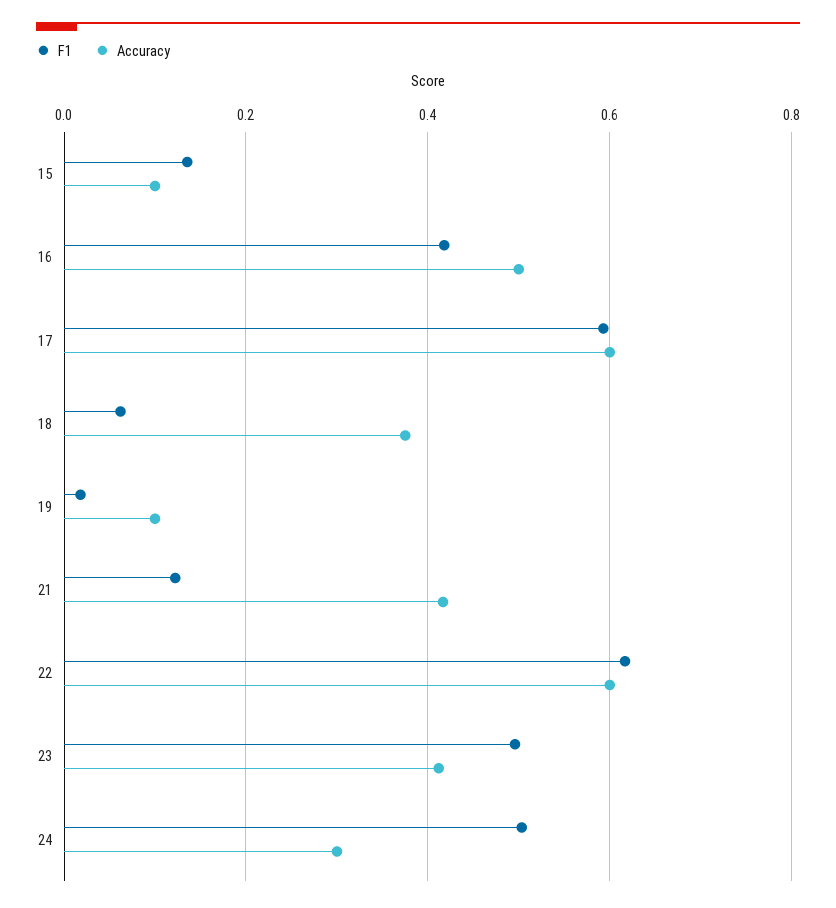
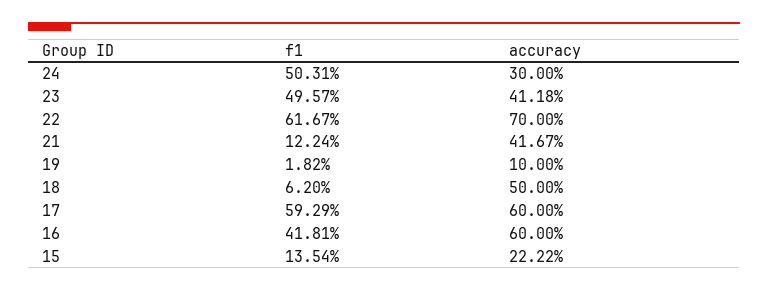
  {
    "F1": {
      "15": 0.1354,
      "16": 0.4181,
      "17": 0.5929,
      "18": 0.062,
      "19": 0.0182,
      "21": 0.1224,
      "22": 0.6167,
      "23": 0.4957,
      "24": 0.5031
    },
    "Accuracy": {
-     "15": 0.1,
+     "15": 0.2222,
-     "16": 0.5,
+     "16": 0.6,
      "17": 0.6,
-     "18": 0.38,
+     "18": 0.5,
      "19": 0.1,
      "21": 0.4167,
-     "22": 0.6,
+     "22": 0.7,
      "23": 0.4118,
      "24": 0.3
    }
  }

